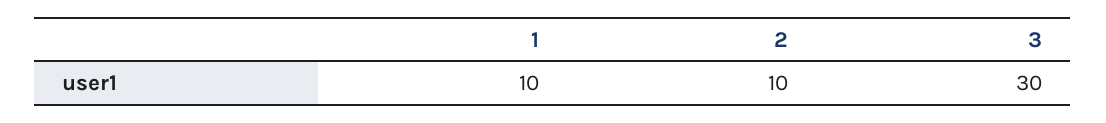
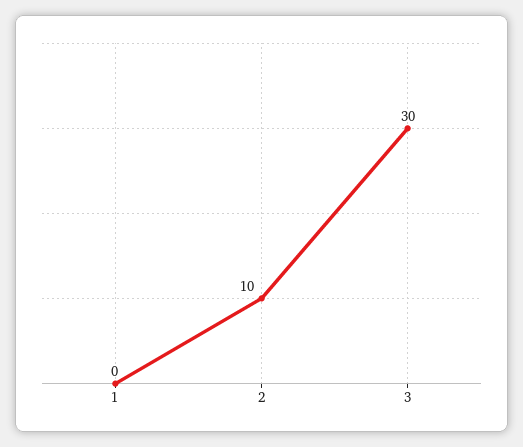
  {
-   "1": 10,
+   "1": 0,
    "2": 10,
    "3": 30
  }

